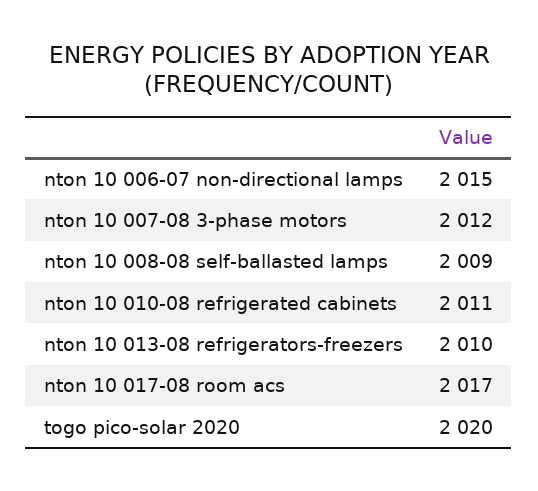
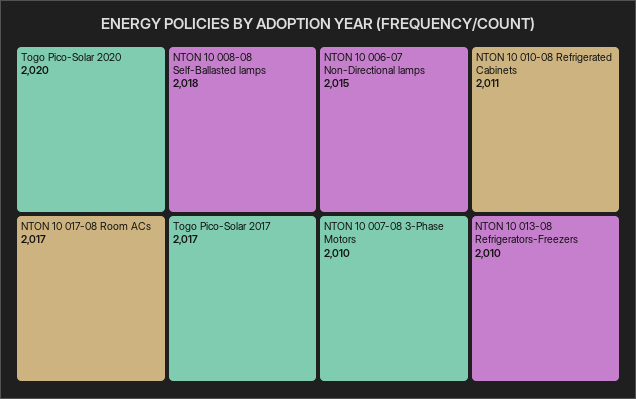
  {
    "nton 10 006-07 non-directional lamps": 2015,
-   "nton 10 007-08 3-phase motors": 2012,
+   "nton 10 007-08 3-phase motors": 2010,
-   "nton 10 008-08 self-ballasted lamps": 2009,
+   "nton 10 008-08 self-ballasted lamps": 2018,
    "nton 10 010-08 refrigerated cabinets": 2011,
    "nton 10 013-08 refrigerators-freezers": 2010,
    "nton 10 017-08 room acs": 2017,
-   "togo pico-solar 2020": 2020
+   "togo pico-solar 2020": 2020,
+   "Togo Pico-Solar 2017": 2017
  }

